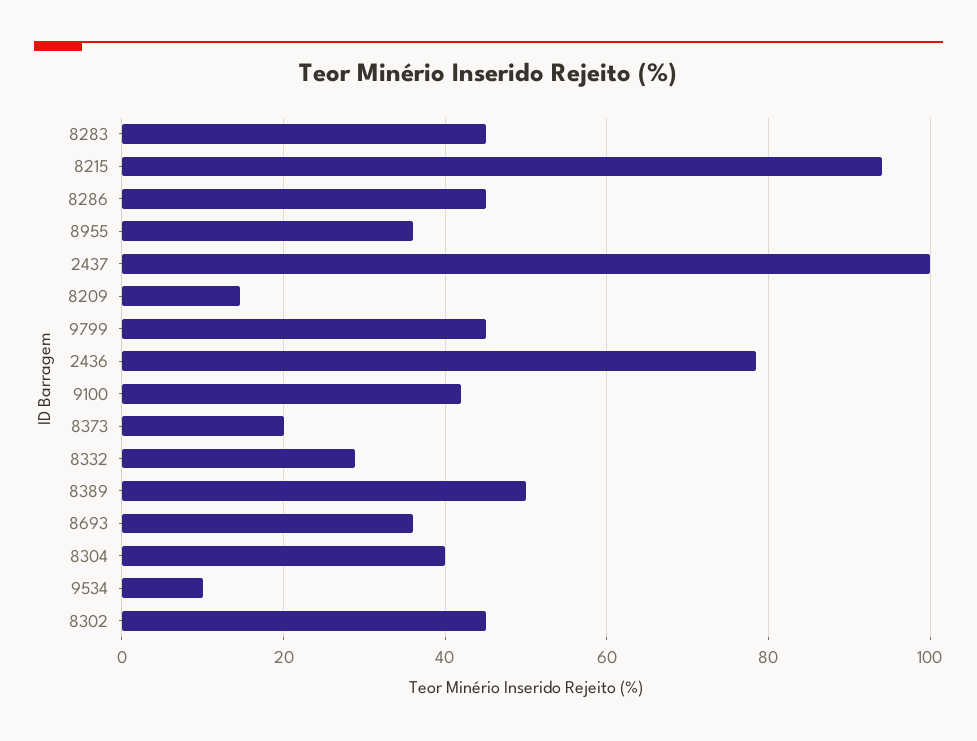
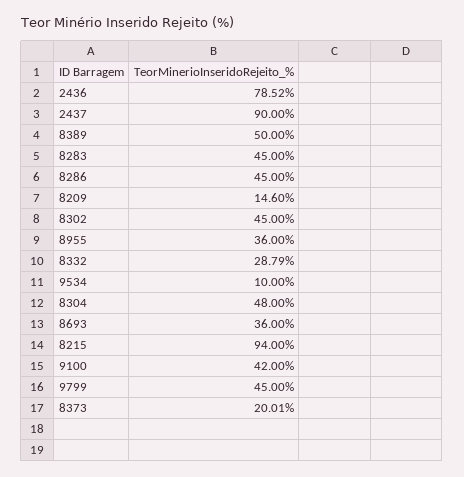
  {
    "8283": 45,
    "8215": 94,
    "8286": 45,
    "8955": 36,
-   "2437": 100,
+   "2437": 90,
    "8209": 14.6,
    "9799": 45,
    "2436": 78.52,
    "9100": 42,
    "8373": 20.01,
    "8332": 28.79,
    "8389": 50,
    "8693": 36,
-   "8304": 40,
+   "8304": 48,
    "9534": 10,
    "8302": 45
  }

